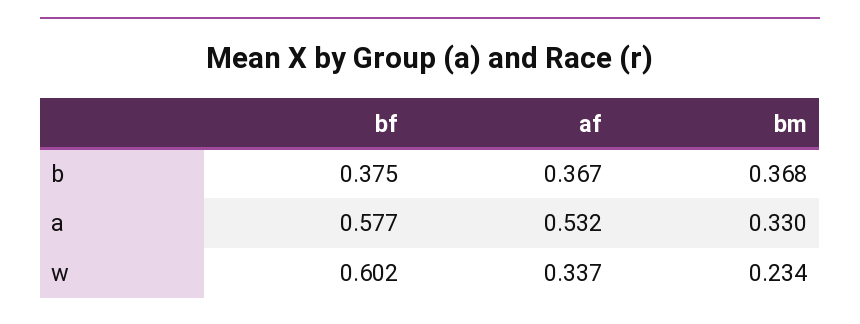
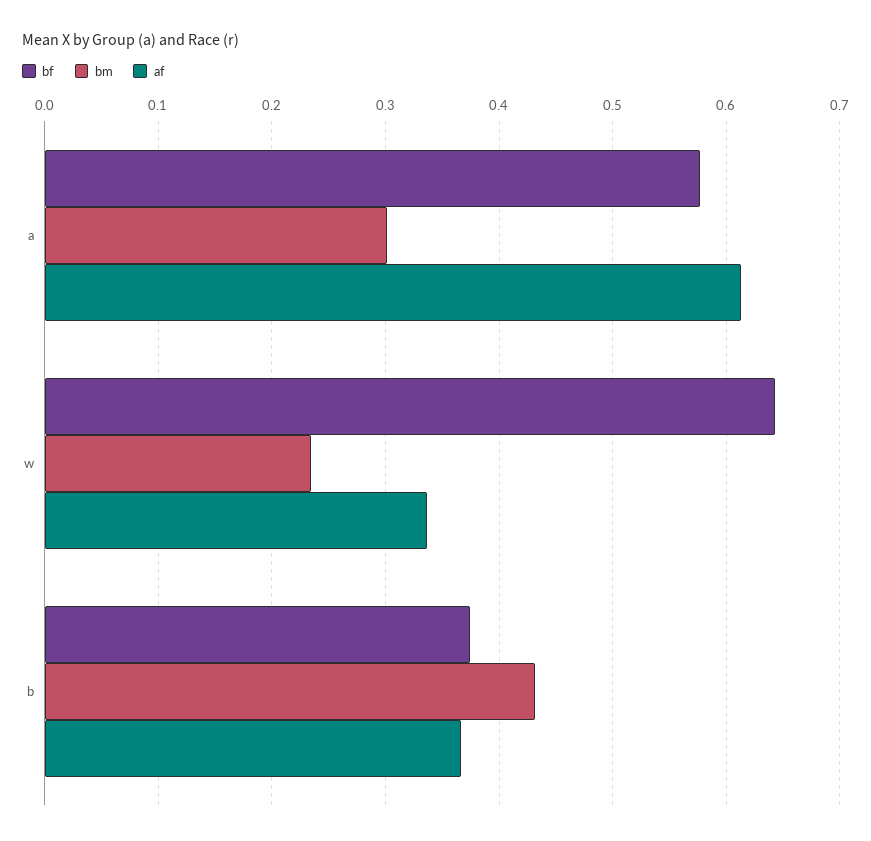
  {
    "bf": {
      "b": 0.375,
      "a": 0.577,
-     "w": 0.602
+     "w": 0.64
    },
    "af": {
      "b": 0.367,
-     "a": 0.532,
+     "a": 0.61,
      "w": 0.337
    },
    "bm": {
-     "b": 0.368,
+     "b": 0.43,
-     "a": 0.33,
+     "a": 0.3,
      "w": 0.234
    }
  }

